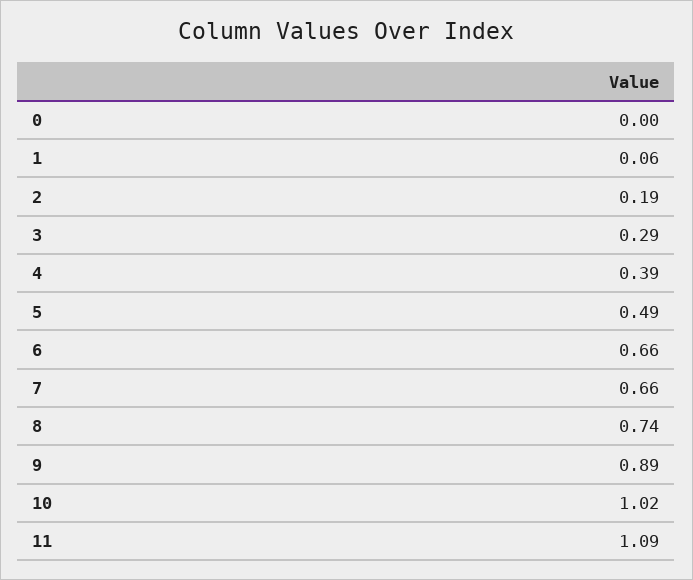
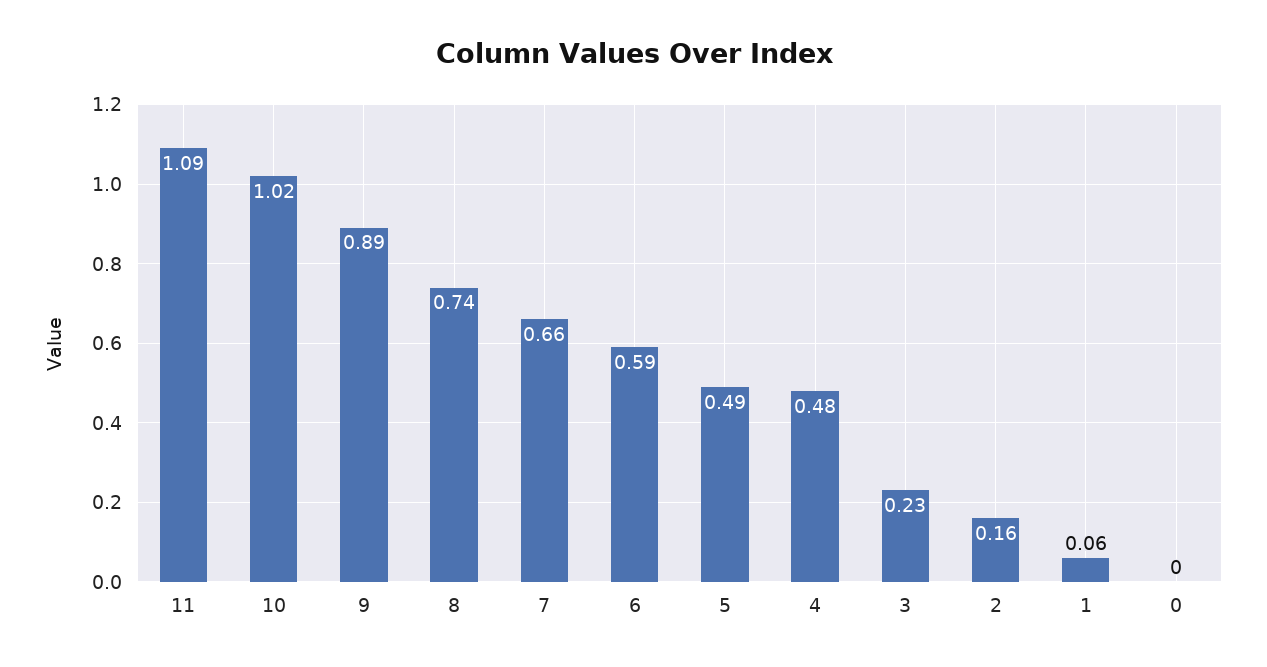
  {
    "0": 0,
    "1": 0.06,
-   "2": 0.19,
+   "2": 0.16,
-   "3": 0.29,
+   "3": 0.23,
-   "4": 0.39,
+   "4": 0.48,
    "5": 0.49,
-   "6": 0.66,
+   "6": 0.59,
    "7": 0.66,
    "8": 0.74,
    "9": 0.89,
    "10": 1.02,
    "11": 1.09
  }

